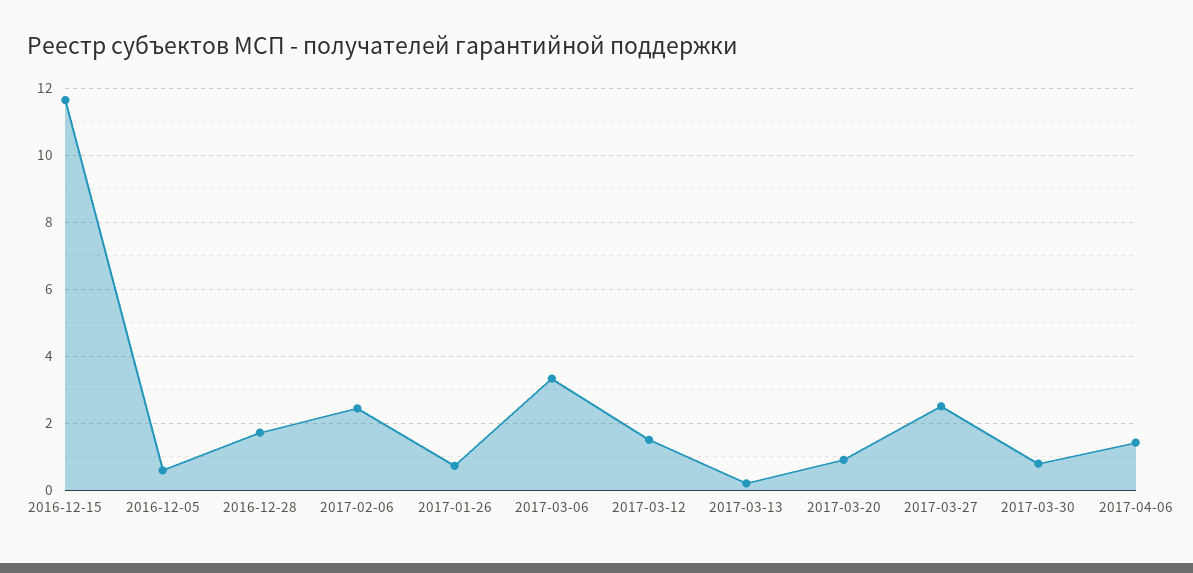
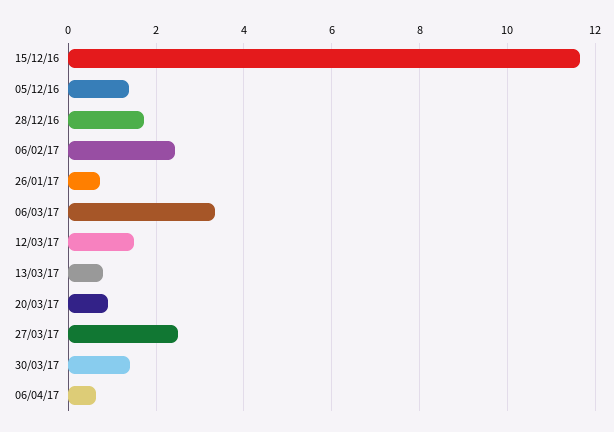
  {
    "2016-12-15": 11.6,
-   "2016-12-05": 0.6,
+   "2016-12-05": 1.4,
    "2016-12-28": 1.8,
    "2017-02-06": 2.4,
    "2017-01-26": 0.8,
    "2017-03-06": 3.4,
    "2017-03-12": 1.6,
-   "2017-03-13": 0.2,
+   "2017-03-13": 0.8,
    "2017-03-20": 1,
    "2017-03-27": 2.6,
-   "2017-03-30": 0.8,
+   "2017-03-30": 1.4,
-   "2017-04-06": 1.4
+   "2017-04-06": 0.6
  }

